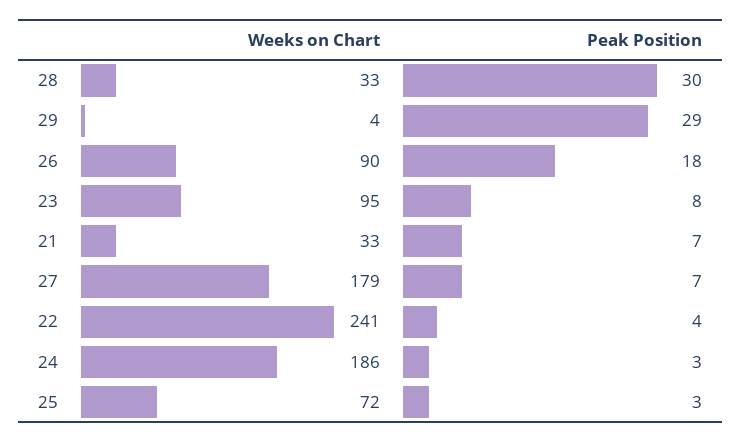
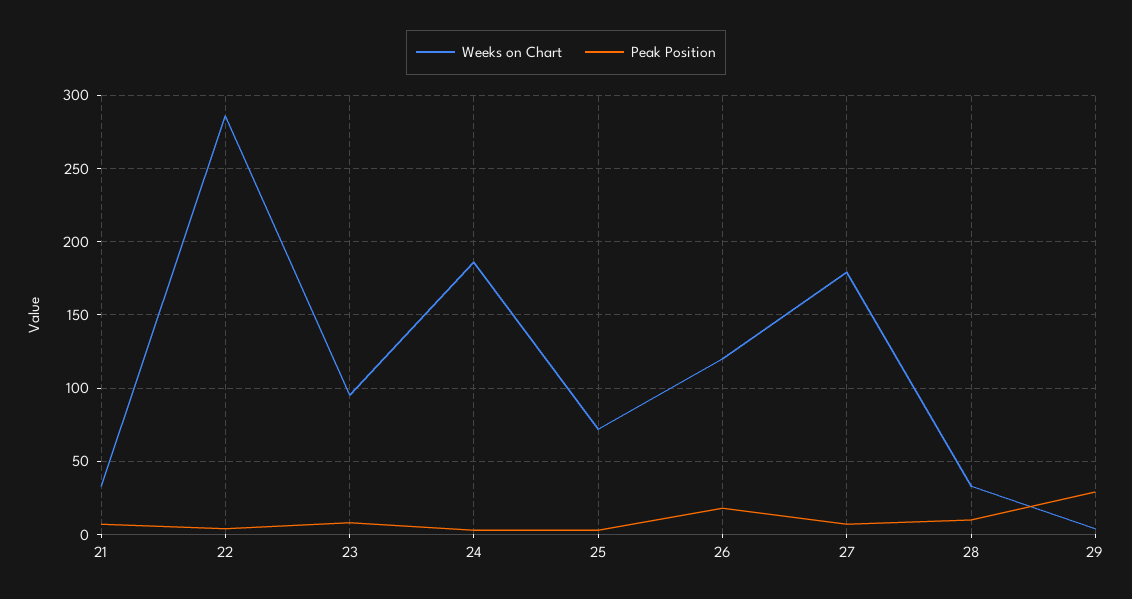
  {
    "Weeks on Chart": {
      "28": 33,
      "29": 4,
-     "26": 90,
+     "26": 120,
      "23": 95,
      "21": 33,
      "27": 179,
-     "22": 241,
+     "22": 285,
      "24": 186,
      "25": 72
    },
    "Peak Position": {
-     "28": 30,
+     "28": 10,
      "29": 29,
      "26": 18,
      "23": 8,
      "21": 7,
      "27": 7,
      "22": 4,
      "24": 3,
      "25": 3
    }
  }

